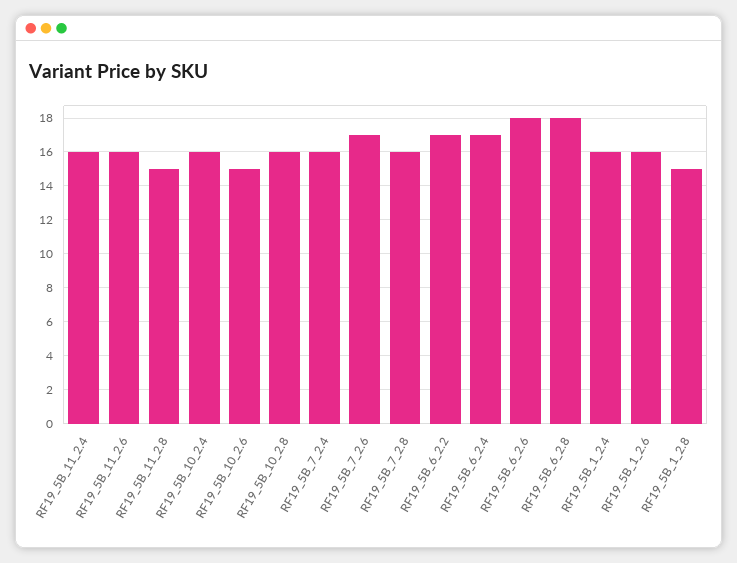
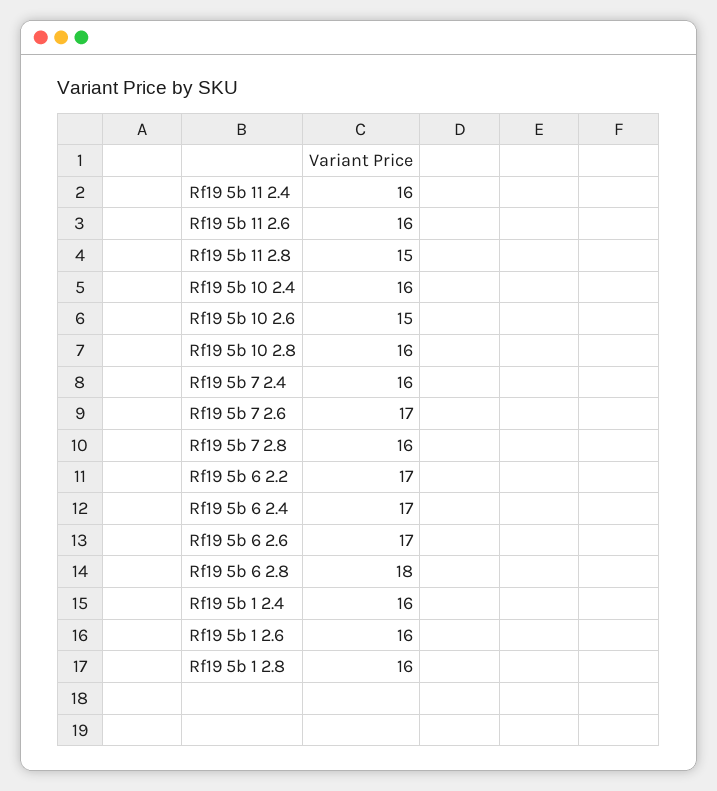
  {
    "RF19_5B_11_2.4": 16,
    "RF19_5B_11_2.6": 16,
    "RF19_5B_11_2.8": 15,
    "RF19_5B_10_2.4": 16,
    "RF19_5B_10_2.6": 15,
    "RF19_5B_10_2.8": 16,
    "RF19_5B_7_2.4": 16,
    "RF19_5B_7_2.6": 17,
    "RF19_5B_7_2.8": 16,
    "RF19_5B_6_2.2": 17,
    "RF19_5B_6_2.4": 17,
-   "RF19_5B_6_2.6": 18,
+   "RF19_5B_6_2.6": 17,
    "RF19_5B_6_2.8": 18,
    "RF19_5B_1_2.4": 16,
    "RF19_5B_1_2.6": 16,
-   "RF19_5B_1_2.8": 15
+   "RF19_5B_1_2.8": 16
  }

